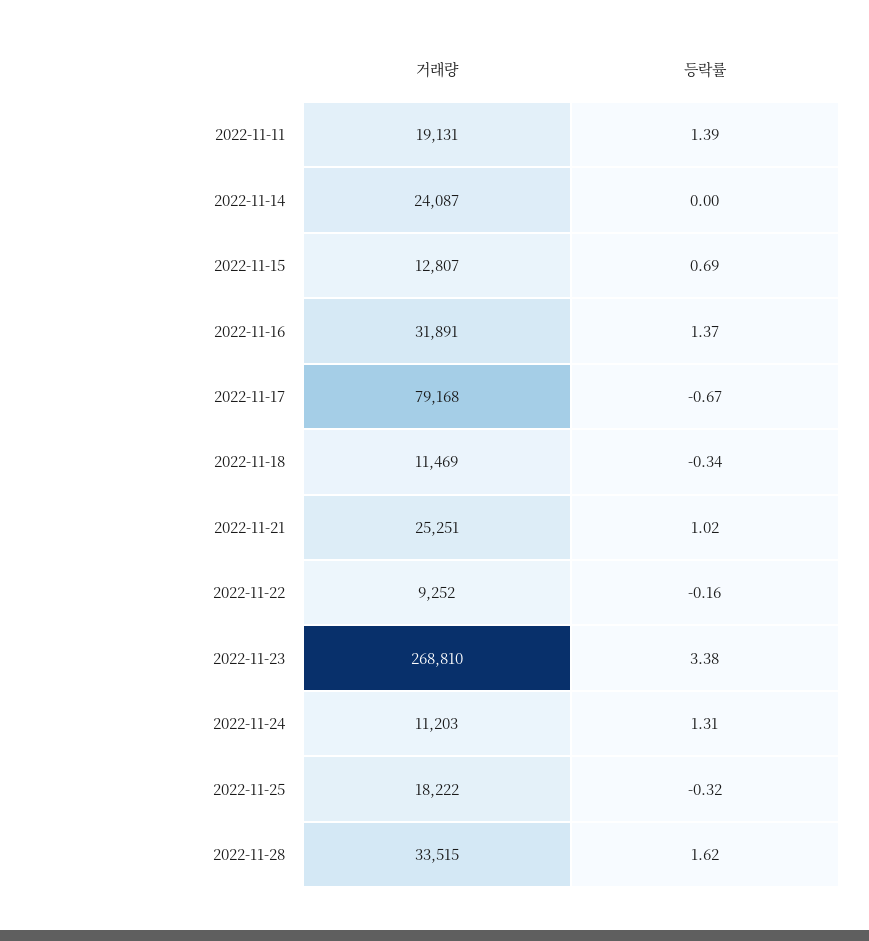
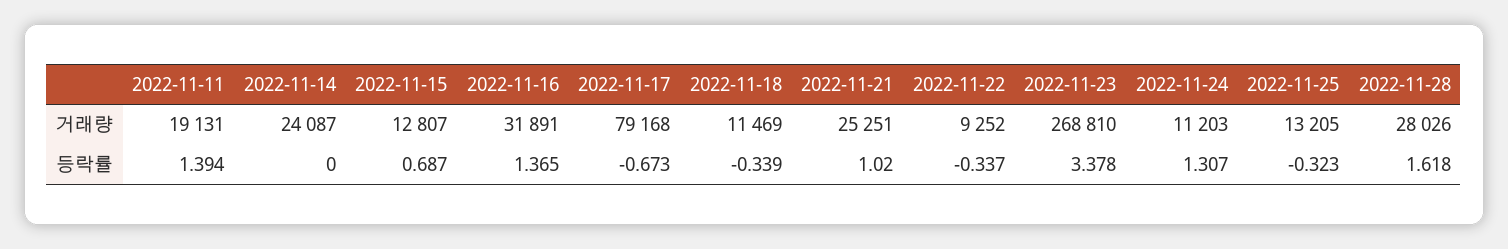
  {
    "거래량": {
      "2022-11-11": 19131,
      "2022-11-14": 24087,
      "2022-11-15": 12807,
      "2022-11-16": 31891,
      "2022-11-17": 79168,
      "2022-11-18": 11469,
      "2022-11-21": 25251,
      "2022-11-22": 9252,
      "2022-11-23": 268810,
      "2022-11-24": 11203,
-     "2022-11-25": 18222,
+     "2022-11-25": 13205,
-     "2022-11-28": 33515
+     "2022-11-28": 28026
    },
    "등락률": {
      "2022-11-11": 1.394,
      "2022-11-14": 0,
      "2022-11-15": 0.687,
      "2022-11-16": 1.365,
      "2022-11-17": -0.673,
      "2022-11-18": -0.339,
      "2022-11-21": 1.02,
-     "2022-11-22": -0.16,
+     "2022-11-22": -0.337,
      "2022-11-23": 3.378,
      "2022-11-24": 1.307,
      "2022-11-25": -0.323,
      "2022-11-28": 1.618
    }
  }

